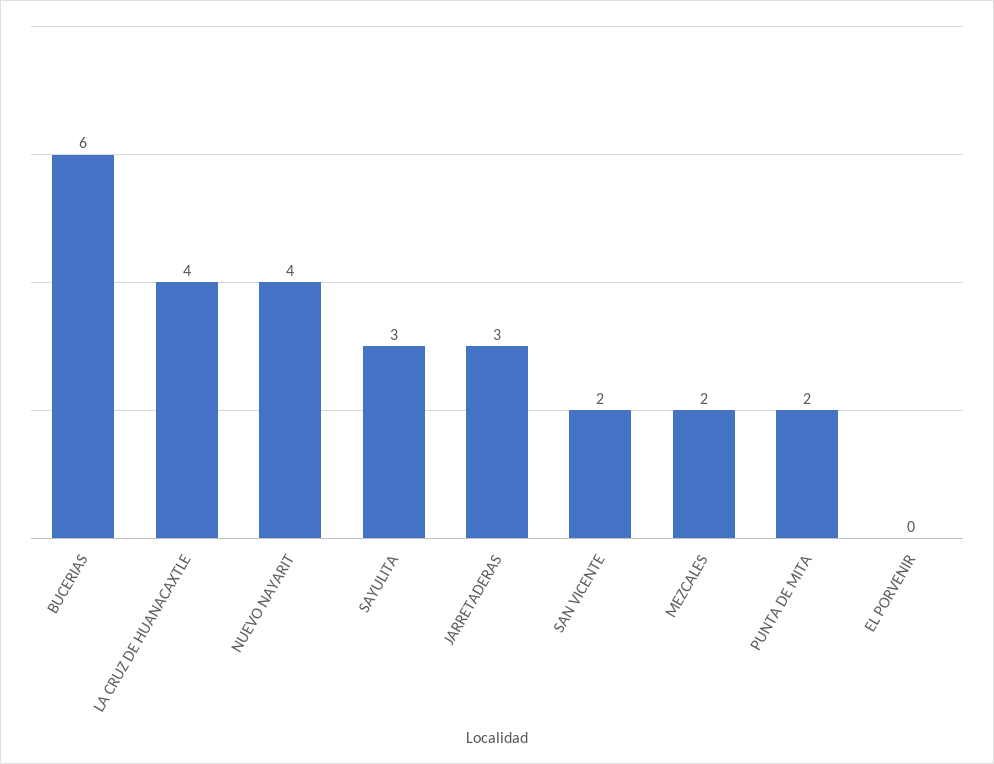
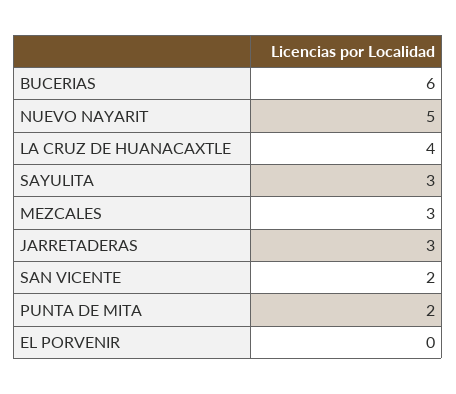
  {
    "BUCERIAS": 6,
    "LA CRUZ DE HUANACAXTLE": 4,
-   "NUEVO NAYARIT": 4,
+   "NUEVO NAYARIT": 5,
    "SAYULITA": 3,
    "JARRETADERAS": 3,
    "SAN VICENTE": 2,
-   "MEZCALES": 2,
+   "MEZCALES": 3,
    "PUNTA DE MITA": 2,
    "EL PORVENIR": 0
  }

